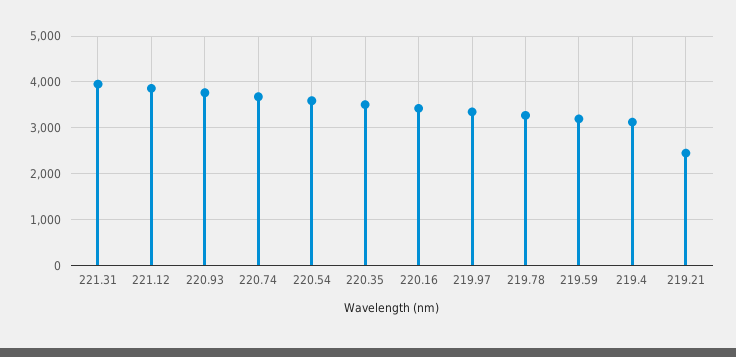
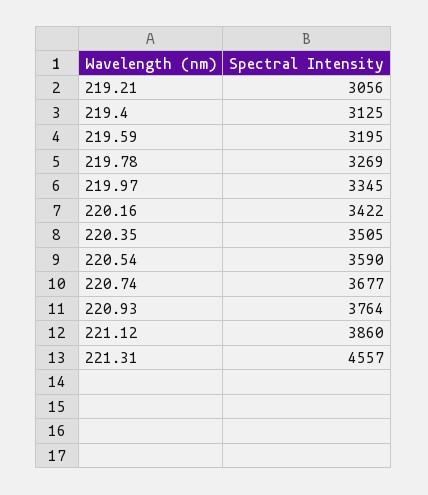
  {
-   "221.31": 4000,
+   "221.31": 4557,
    "221.12": 3860,
    "220.93": 3764,
    "220.74": 3677,
    "220.54": 3590,
    "220.35": 3505,
    "220.16": 3422,
    "219.97": 3345,
    "219.78": 3269,
    "219.59": 3195,
    "219.4": 3125,
-   "219.21": 2400
+   "219.21": 3056
  }

